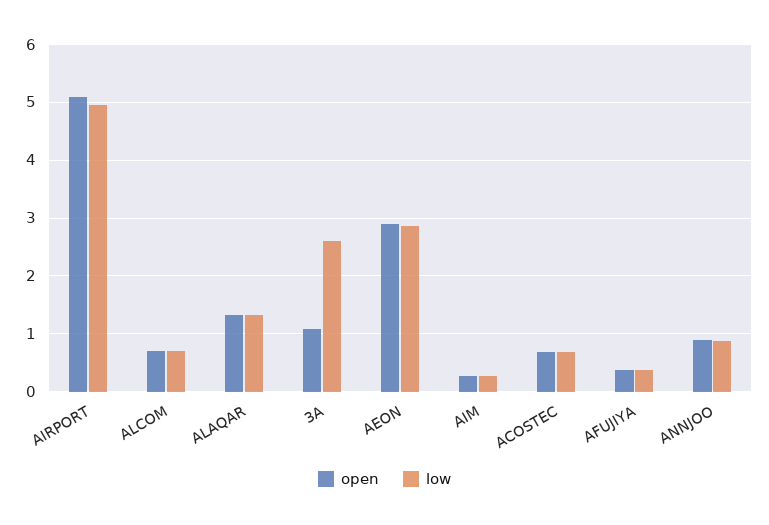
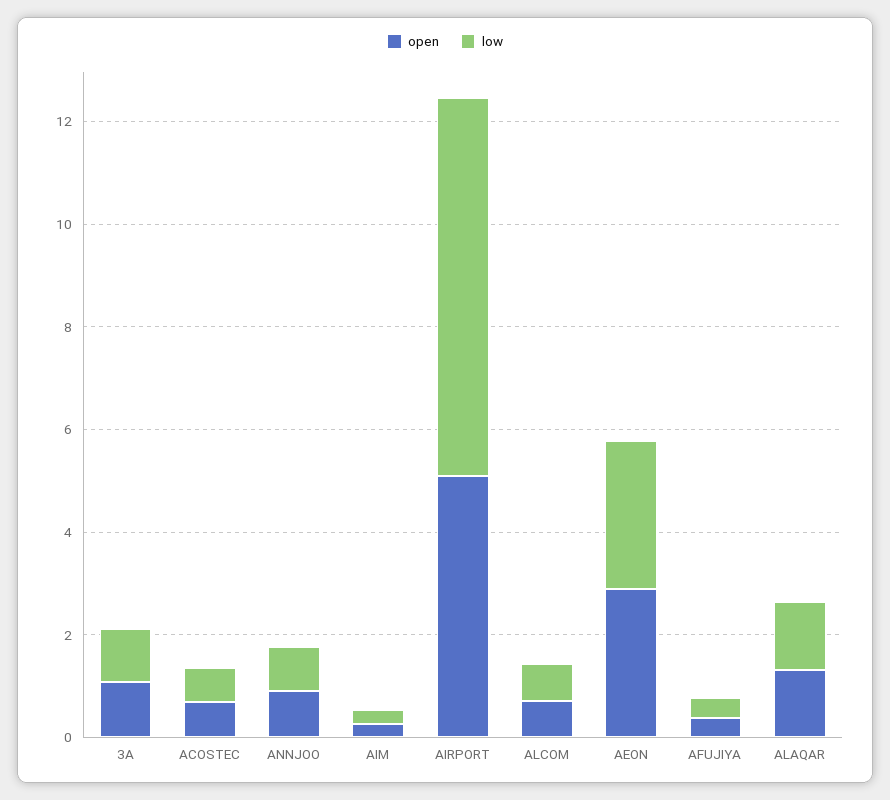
  {
    "open": {
      "AIRPORT": 5,
      "ALCOM": 0.8,
      "ALAQAR": 1.4,
      "3A": 1,
      "AEON": 3,
      "AIM": 0.2,
      "ACOSTEC": 0.6,
      "AFUJIYA": 0.4,
      "ANNJOO": 1
    },
    "low": {
-     "AIRPORT": 5,
+     "AIRPORT": 7.5,
      "ALCOM": 0.8,
      "ALAQAR": 1.4,
-     "3A": 2.6,
+     "3A": 1,
      "AEON": 2.8,
      "AIM": 0.2,
      "ACOSTEC": 0.6,
      "AFUJIYA": 0.4,
      "ANNJOO": 0.8
    }
  }

